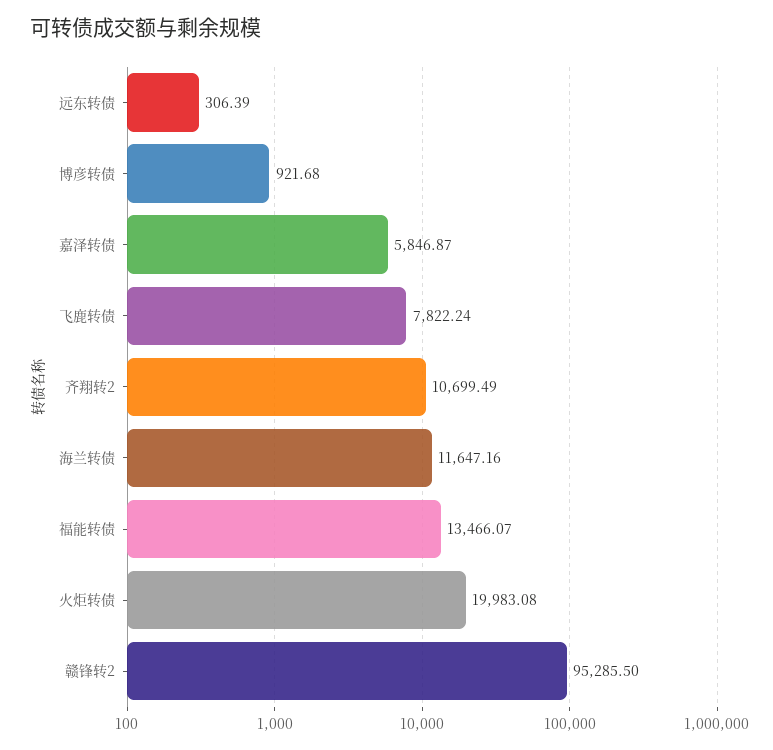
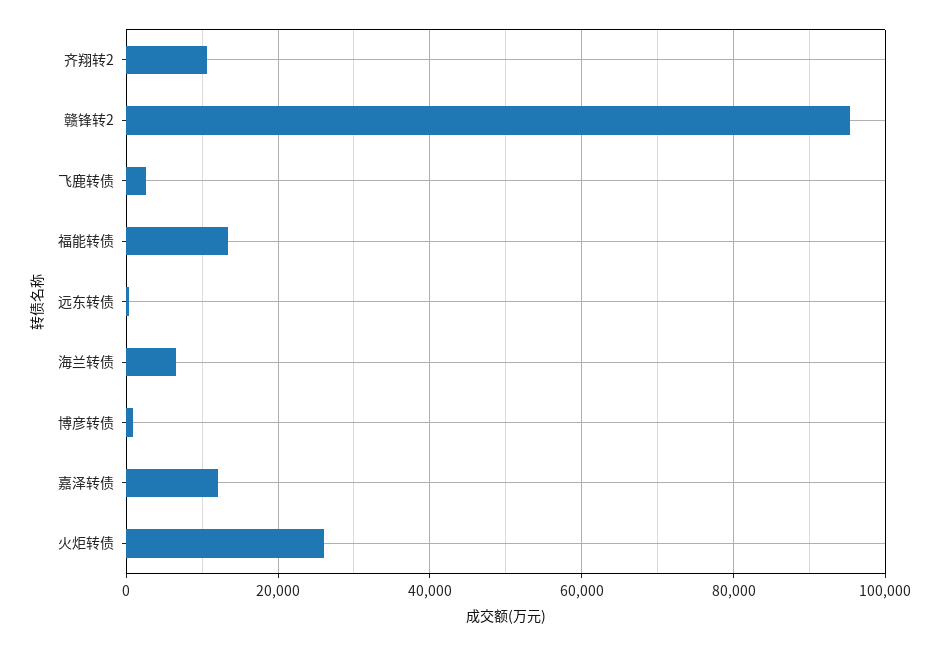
  {
    "远东转债": 306.39,
    "博彦转债": 921.68,
-   "嘉泽转债": 5846.87,
+   "嘉泽转债": 12000,
-   "飞鹿转债": 7822.24,
+   "飞鹿转债": 2000,
    "齐翔转2": 10699.49,
-   "海兰转债": 11647.16,
+   "海兰转债": 6000,
    "福能转债": 13466.07,
-   "火炬转债": 19983.08,
+   "火炬转债": 26000,
    "赣锋转2": 95285.5
  }

